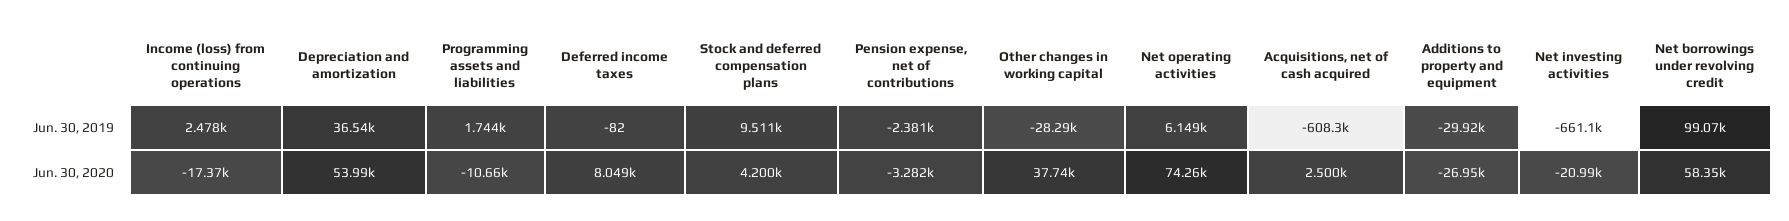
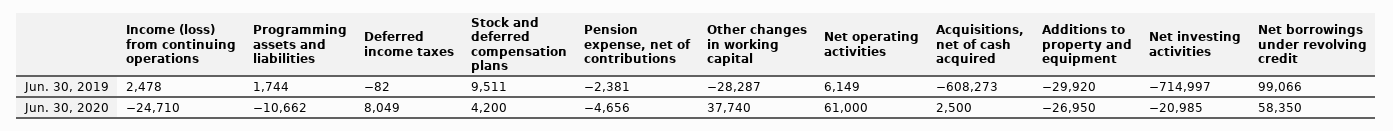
  {
    "Income (loss) from continuing operations": {
      "Jun. 30, 2019": 2478,
-     "Jun. 30, 2020": -17370
+     "Jun. 30, 2020": -24710
    },
-   "Depreciation and amortization": {
-     "Jun. 30, 2019": 36540,
-     "Jun. 30, 2020": 53990
-   },
    "Programming assets and liabilities": {
      "Jun. 30, 2019": 1744,
      "Jun. 30, 2020": -10662
    },
    "Deferred income taxes": {
      "Jun. 30, 2019": -82,
      "Jun. 30, 2020": 8049
    },
    "Stock and deferred compensation plans": {
      "Jun. 30, 2019": 9511,
      "Jun. 30, 2020": 4200
    },
    "Pension expense, net of contributions": {
      "Jun. 30, 2019": -2381,
-     "Jun. 30, 2020": -3282
+     "Jun. 30, 2020": -4656
    },
    "Other changes in working capital": {
      "Jun. 30, 2019": -28287,
      "Jun. 30, 2020": 37740
    },
    "Net operating activities": {
      "Jun. 30, 2019": 6149,
-     "Jun. 30, 2020": 74260
+     "Jun. 30, 2020": 61000
    },
    "Acquisitions, net of cash acquired": {
      "Jun. 30, 2019": -608273,
      "Jun. 30, 2020": 2500
    },
    "Additions to property and equipment": {
      "Jun. 30, 2019": -29920,
      "Jun. 30, 2020": -26950
    },
    "Net investing activities": {
-     "Jun. 30, 2019": -661100,
+     "Jun. 30, 2019": -714997,
      "Jun. 30, 2020": -20985
    },
    "Net borrowings under revolving credit": {
      "Jun. 30, 2019": 99066,
      "Jun. 30, 2020": 58350
    }
  }

